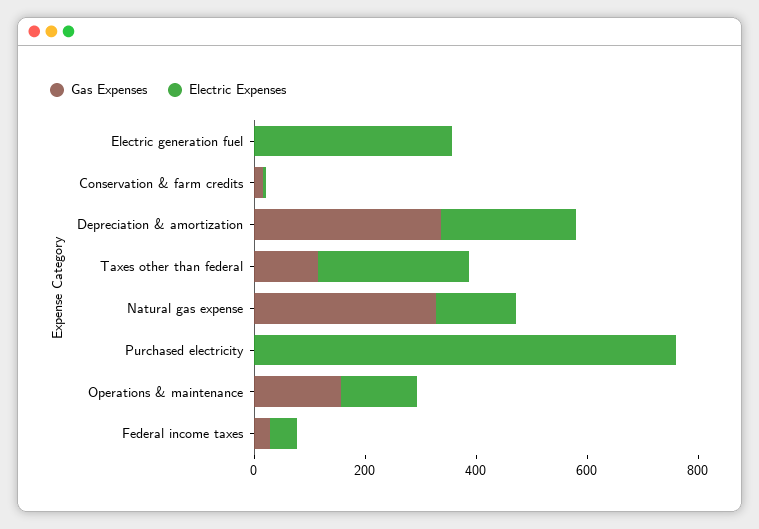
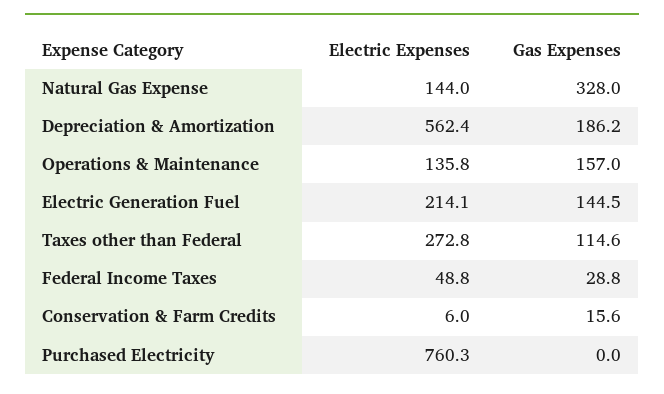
  {
    "Gas Expenses": {
-     "Electric generation fuel": 0,
+     "Electric generation fuel": 144.5,
      "Conservation & farm credits": 15.6,
-     "Depreciation & amortization": 350,
+     "Depreciation & amortization": 186.2,
      "Taxes other than federal": 114.6,
      "Natural gas expense": 328,
      "Purchased electricity": 0,
      "Operations & maintenance": 157,
      "Federal income taxes": 28.8
    },
    "Electric Expenses": {
-     "Electric generation fuel": 350,
+     "Electric generation fuel": 214.1,
      "Conservation & farm credits": 6,
-     "Depreciation & amortization": 250,
+     "Depreciation & amortization": 562.4,
      "Taxes other than federal": 272.8,
      "Natural gas expense": 144,
      "Purchased electricity": 760.3,
      "Operations & maintenance": 135.8,
      "Federal income taxes": 48.8
    }
  }

